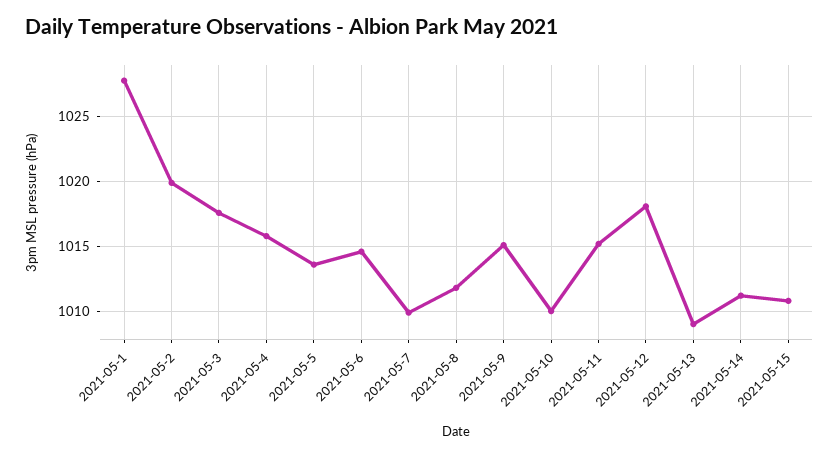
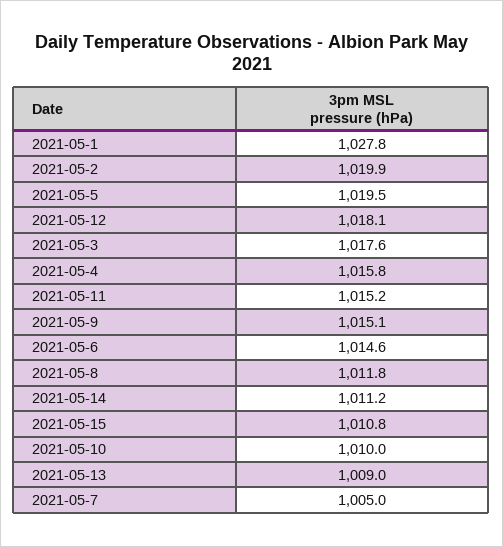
  {
    "2021-05-1": 1027.8,
    "2021-05-2": 1019.9,
    "2021-05-3": 1017.6,
    "2021-05-4": 1015.8,
-   "2021-05-5": 1013.5,
+   "2021-05-5": 1019.5,
    "2021-05-6": 1014.6,
-   "2021-05-7": 1010,
+   "2021-05-7": 1005,
    "2021-05-8": 1011.8,
    "2021-05-9": 1015.1,
    "2021-05-10": 1010,
    "2021-05-11": 1015.2,
    "2021-05-12": 1018.1,
    "2021-05-13": 1009,
    "2021-05-14": 1011.2,
    "2021-05-15": 1010.8
  }

